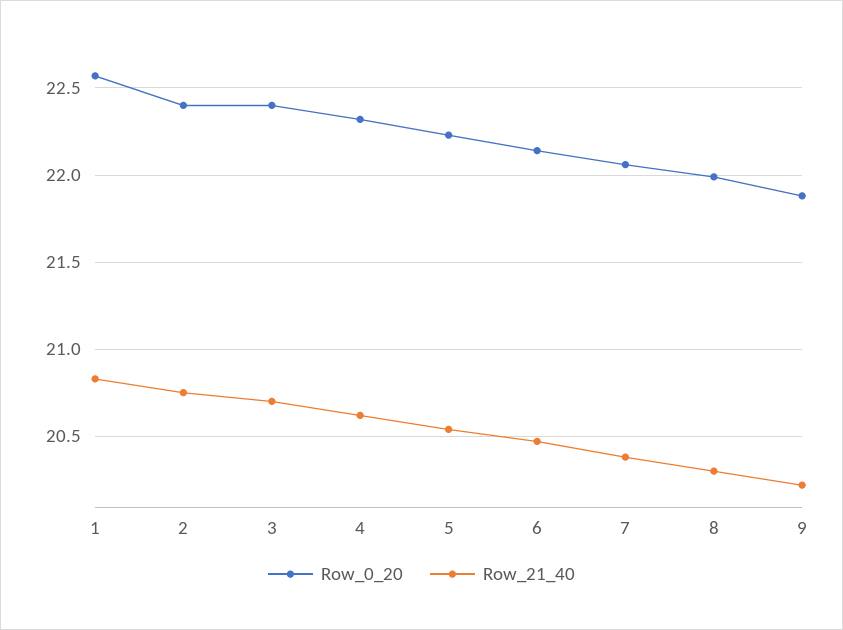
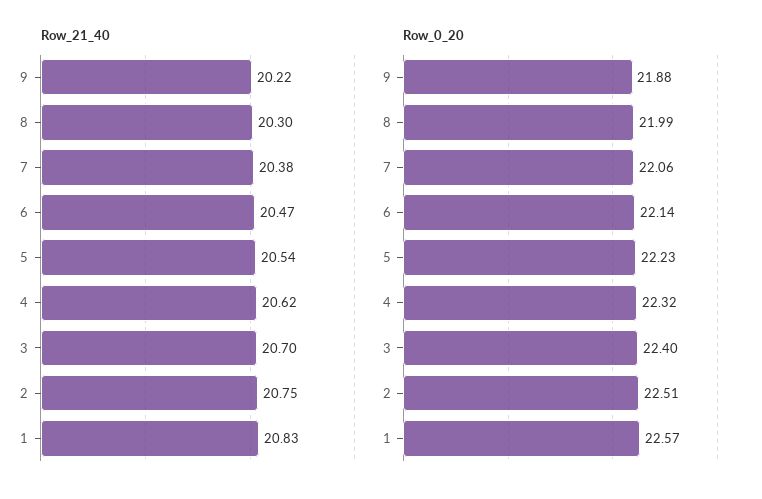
  {
    "Row_0_20": {
      "1": 22.57,
-     "2": 22.4,
+     "2": 22.51,
      "3": 22.4,
      "4": 22.32,
      "5": 22.23,
      "6": 22.14,
      "7": 22.06,
      "8": 21.99,
      "9": 21.88
    },
    "Row_21_40": {
      "1": 20.83,
      "2": 20.75,
      "3": 20.7,
      "4": 20.62,
      "5": 20.54,
      "6": 20.47,
      "7": 20.38,
      "8": 20.3,
      "9": 20.22
    }
  }

